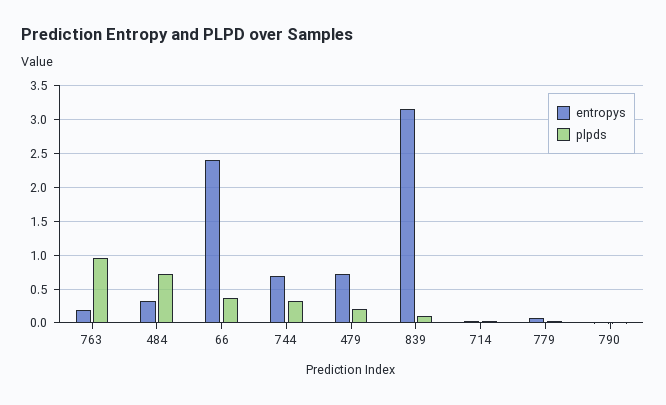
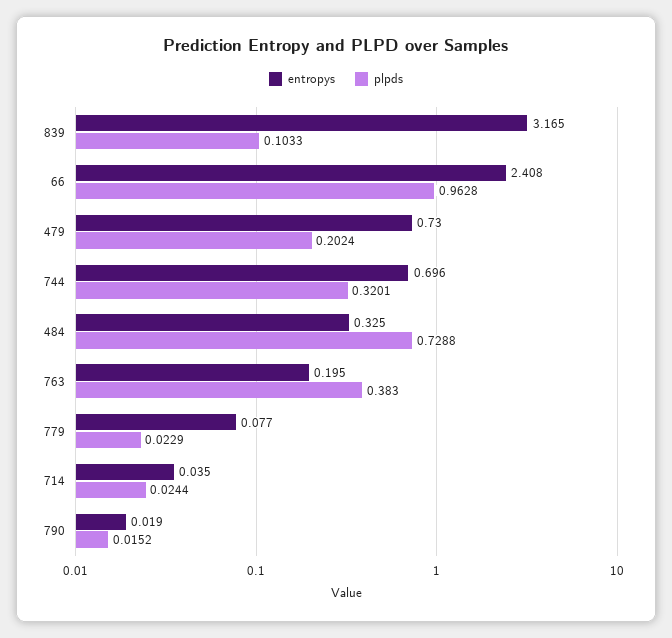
  {
    "entropys": {
      "763": 0.195,
      "484": 0.325,
      "66": 2.408,
      "744": 0.696,
      "479": 0.73,
      "839": 3.165,
      "714": 0.035,
      "779": 0.077,
      "790": 0.019
    },
    "plpds": {
-     "763": 1,
+     "763": 0.383,
      "484": 0.7288,
-     "66": 0.4,
+     "66": 0.9628,
      "744": 0.3201,
      "479": 0.2024,
      "839": 0.1033,
      "714": 0.0244,
      "779": 0.0229,
      "790": 0.0152
    }
  }

